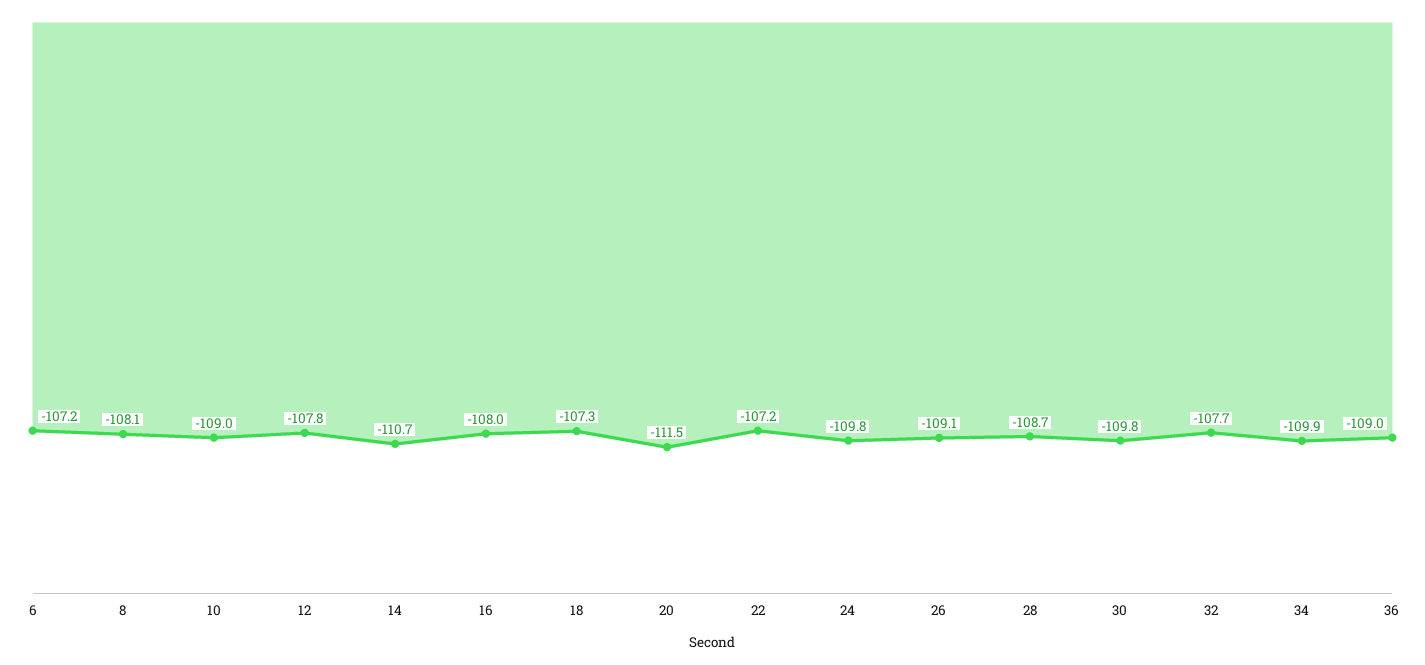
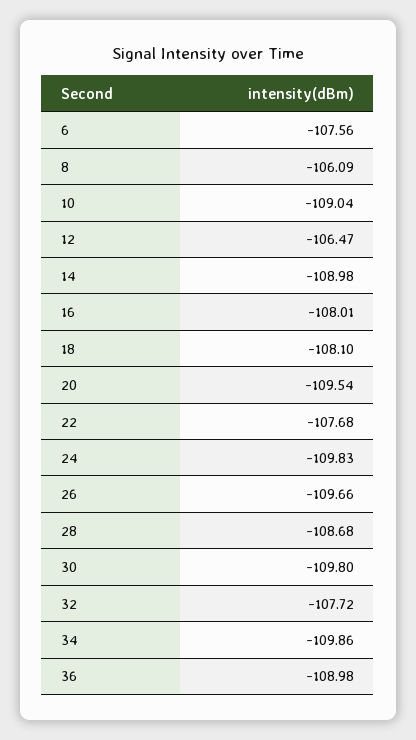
  {
-   "6": -107.2,
+   "6": -107.56,
-   "8": -108.1,
+   "8": -106.09,
    "10": -109.04,
-   "12": -107.8,
+   "12": -106.47,
-   "14": -110.7,
+   "14": -108.98,
    "16": -108.01,
-   "18": -107.3,
+   "18": -108.1,
-   "20": -111.5,
+   "20": -109.54,
-   "22": -107.2,
+   "22": -107.68,
    "24": -109.83,
-   "26": -109.1,
+   "26": -109.66,
    "28": -108.68,
    "30": -109.8,
    "32": -107.72,
    "34": -109.86,
    "36": -108.98
  }

